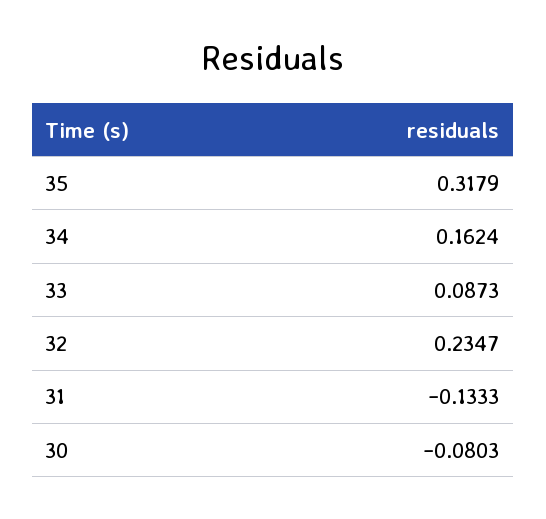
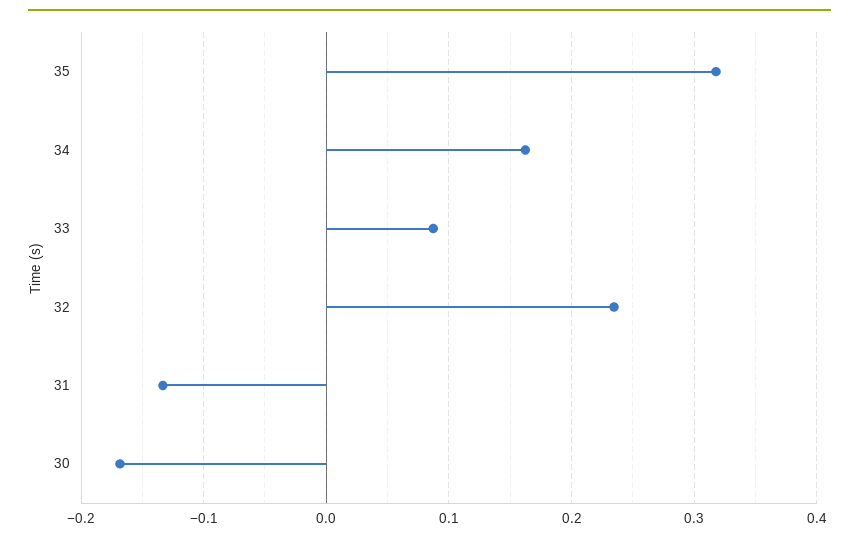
  {
    "35": 0.3179,
    "34": 0.1624,
    "33": 0.0873,
    "32": 0.2347,
    "31": -0.1333,
-   "30": -0.0803
+   "30": -0.17
  }

